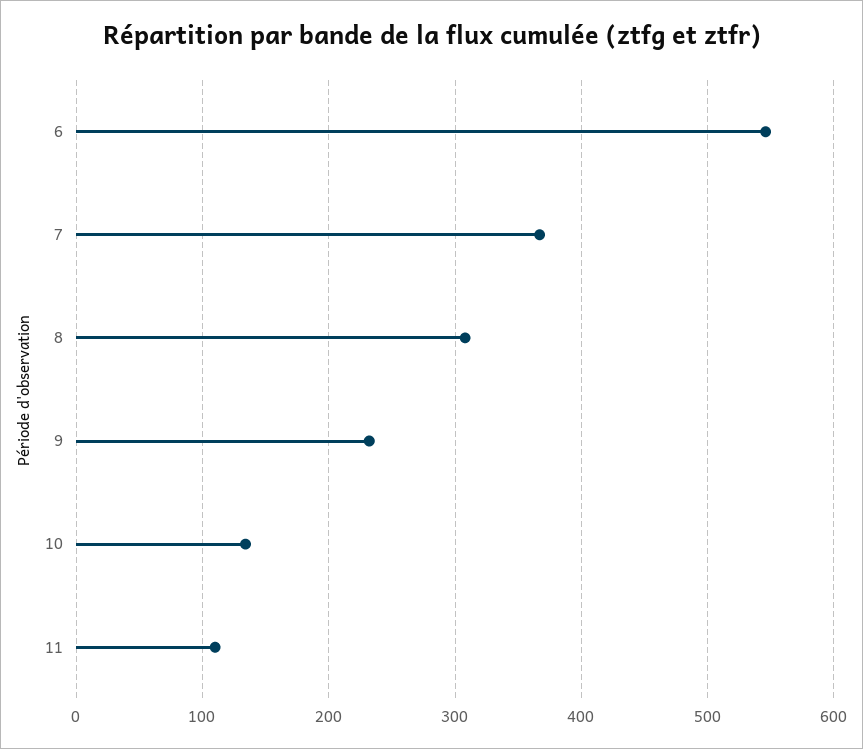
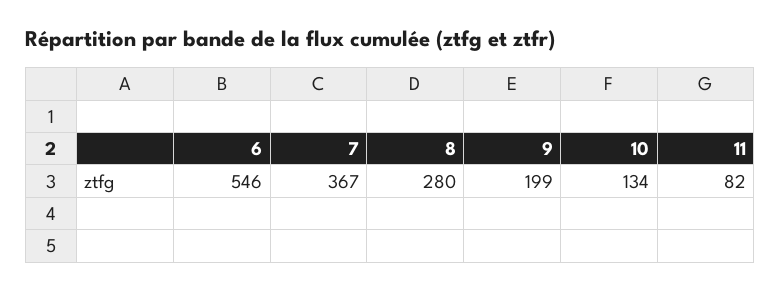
  {
    "6": 546,
    "7": 367,
-   "8": 310,
+   "8": 280,
-   "9": 230,
+   "9": 199,
    "10": 134,
-   "11": 110
+   "11": 82
  }

